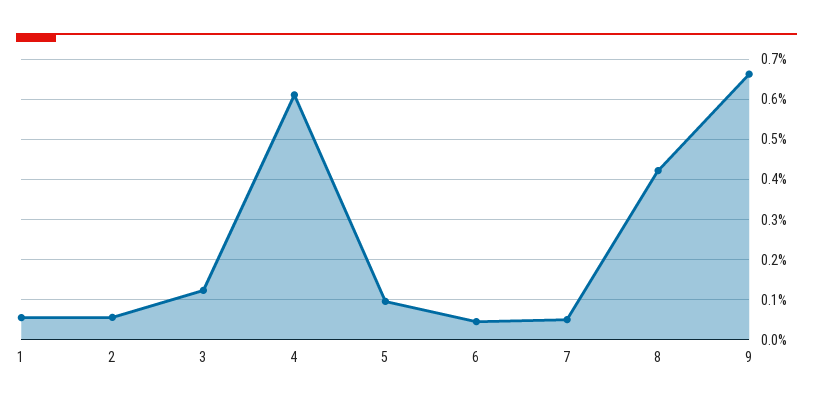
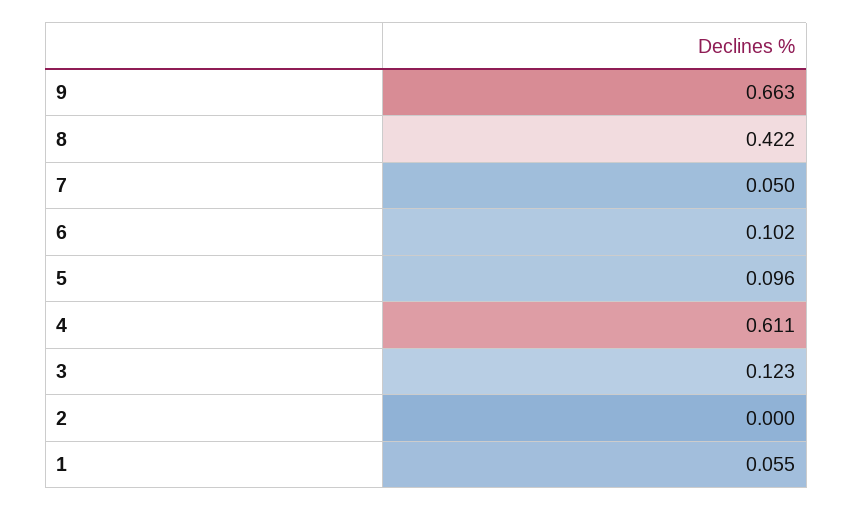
  {
    "1": 0.055,
-   "2": 0.06,
+   "2": 0,
    "3": 0.123,
    "4": 0.611,
    "5": 0.096,
-   "6": 0.04,
+   "6": 0.102,
    "7": 0.05,
    "8": 0.422,
    "9": 0.663
  }

